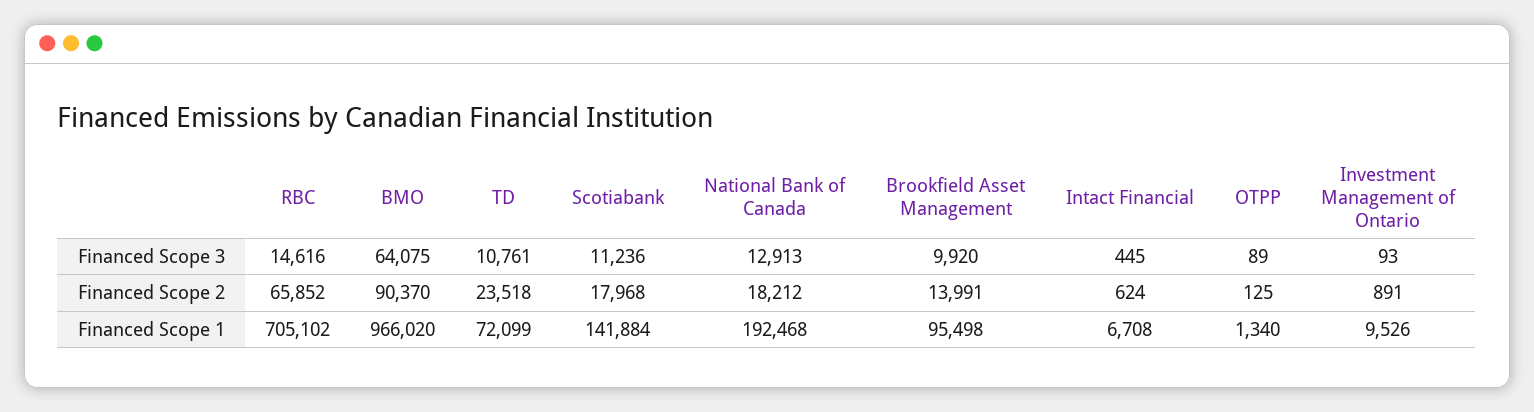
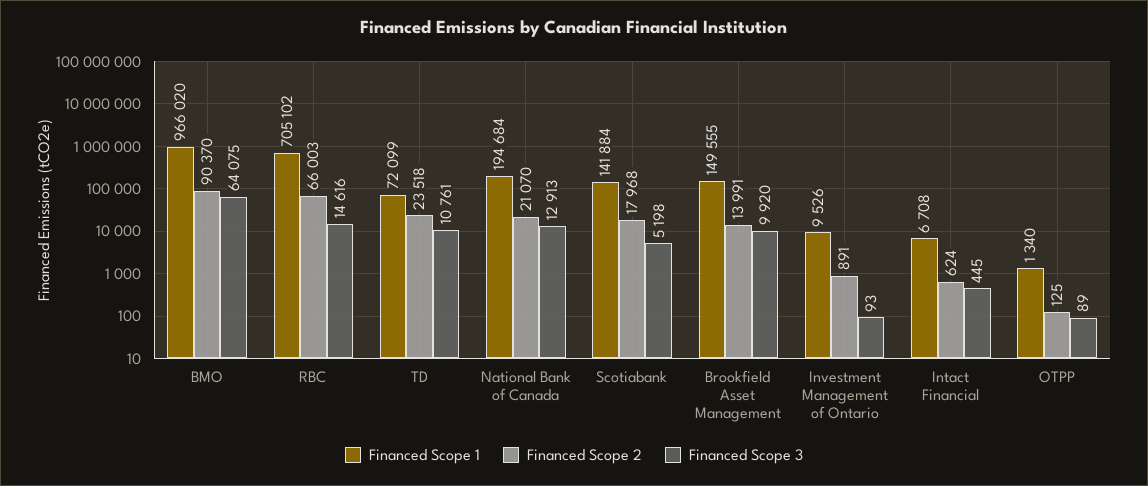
  {
    "Financed Scope 3": {
      "RBC": 14616,
      "BMO": 64075,
      "TD": 10761,
-     "Scotiabank": 11236,
+     "Scotiabank": 5198,
      "National Bank of Canada": 12913,
      "Brookfield Asset Management": 9920,
      "Intact Financial": 445,
      "OTPP": 89,
      "Investment Management of Ontario": 93
    },
    "Financed Scope 2": {
-     "RBC": 65852,
+     "RBC": 66003,
      "BMO": 90370,
      "TD": 23518,
      "Scotiabank": 17968,
-     "National Bank of Canada": 18212,
+     "National Bank of Canada": 21070,
      "Brookfield Asset Management": 13991,
      "Intact Financial": 624,
      "OTPP": 125,
      "Investment Management of Ontario": 891
    },
    "Financed Scope 1": {
      "RBC": 705102,
      "BMO": 966020,
      "TD": 72099,
      "Scotiabank": 141884,
-     "National Bank of Canada": 192468,
+     "National Bank of Canada": 194684,
-     "Brookfield Asset Management": 95498,
+     "Brookfield Asset Management": 149555,
      "Intact Financial": 6708,
      "OTPP": 1340,
      "Investment Management of Ontario": 9526
    }
  }

